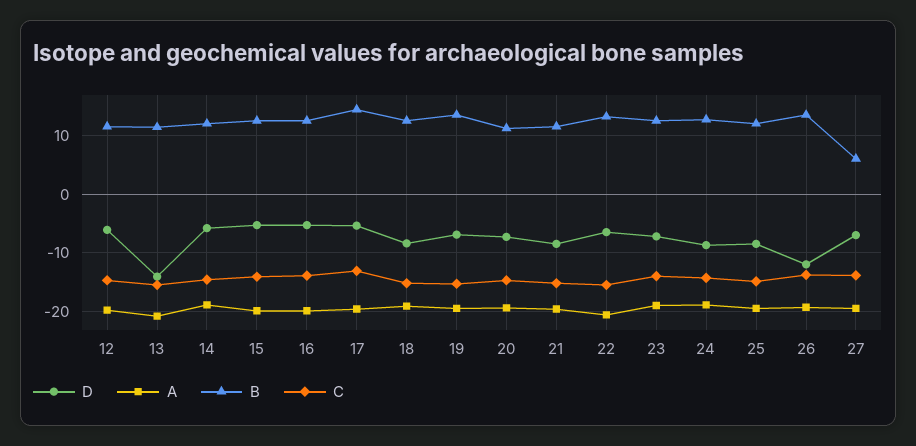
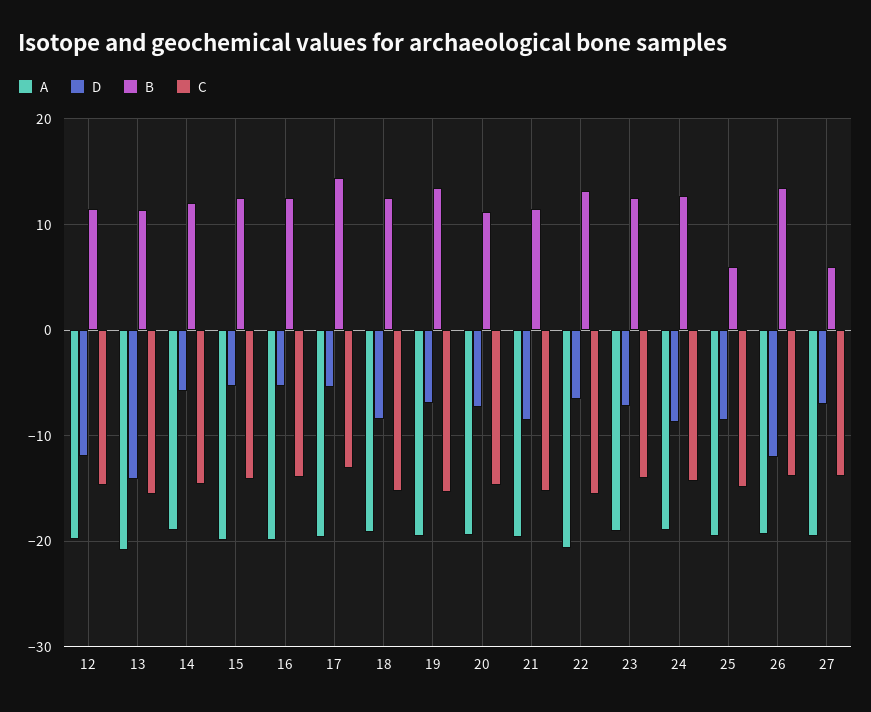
  {
    "D": {
-     "12": -6,
+     "12": -12,
      "13": -14,
      "14": -6,
      "15": -5,
      "16": -5,
      "17": -5,
      "18": -8,
      "19": -7,
      "20": -7,
      "21": -9,
      "22": -7,
      "23": -7,
      "24": -9,
      "25": -9,
      "26": -12,
      "27": -7
    },
    "A": {
      "12": -20,
      "13": -21,
      "14": -19,
      "15": -20,
      "16": -20,
      "17": -20,
      "18": -19,
      "19": -20,
      "20": -19,
      "21": -20,
      "22": -21,
      "23": -19,
      "24": -19,
      "25": -20,
      "26": -19,
      "27": -20
    },
    "B": {
      "12": 12,
      "13": 11,
      "14": 12,
      "15": 13,
      "16": 13,
      "17": 14,
      "18": 13,
      "19": 14,
      "20": 11,
      "21": 12,
      "22": 13,
      "23": 13,
      "24": 13,
-     "25": 12,
+     "25": 6,
      "26": 14,
      "27": 6
    },
    "C": {
      "12": -15,
      "13": -16,
      "14": -15,
      "15": -14,
      "16": -14,
      "17": -13,
      "18": -15,
      "19": -15,
      "20": -15,
      "21": -15,
      "22": -16,
      "23": -14,
      "24": -14,
      "25": -15,
      "26": -14,
      "27": -14
    }
  }

